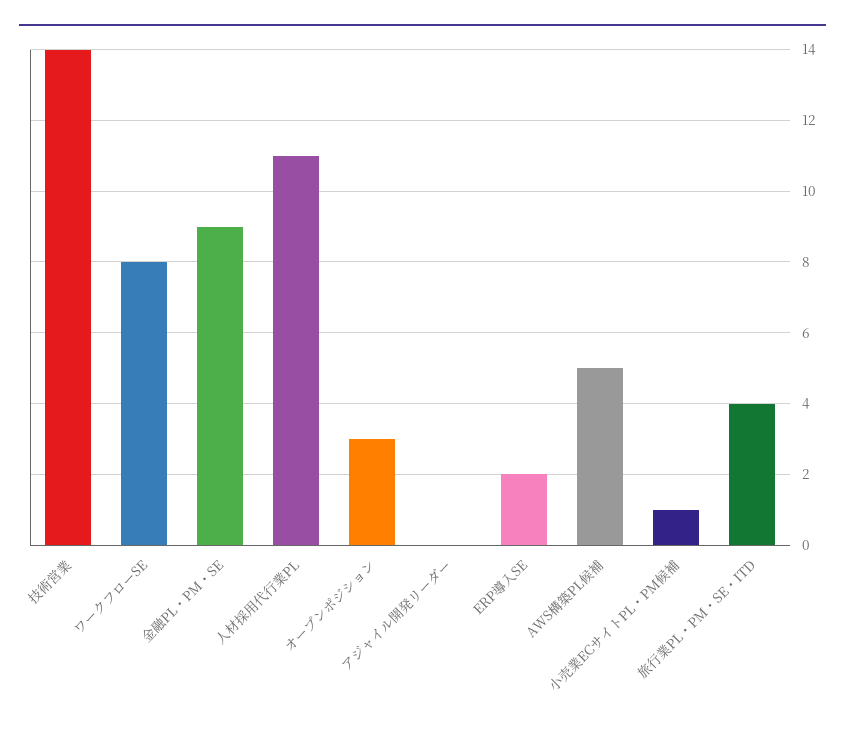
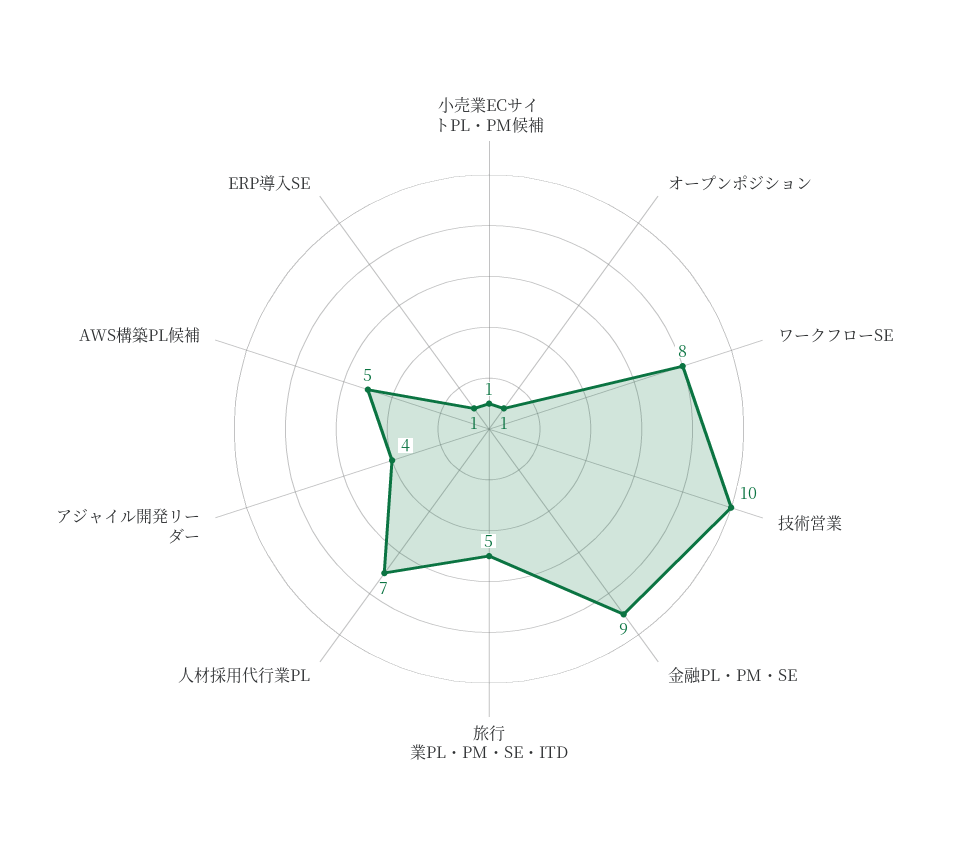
  {
-   "技術営業": 14,
+   "技術営業": 10,
    "ワークフローSE": 8,
    "金融PL・PM・SE": 9,
-   "人材採用代行業PL": 11,
+   "人材採用代行業PL": 7,
-   "オープンポジション": 3,
+   "オープンポジション": 1,
-   "アジャイル開発リーダー": 0,
+   "アジャイル開発リーダー": 4,
-   "ERP導入SE": 2,
+   "ERP導入SE": 1,
    "AWS構築PL候補": 5,
    "小売業ECサイトPL・PM候補": 1,
-   "旅行業PL・PM・SE・ITD": 4
+   "旅行業PL・PM・SE・ITD": 5
  }

